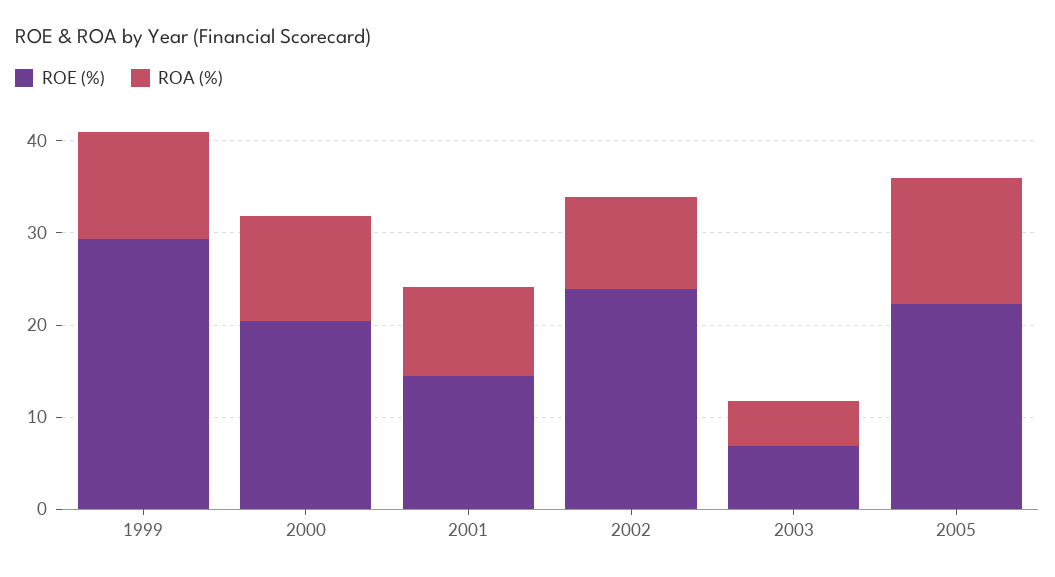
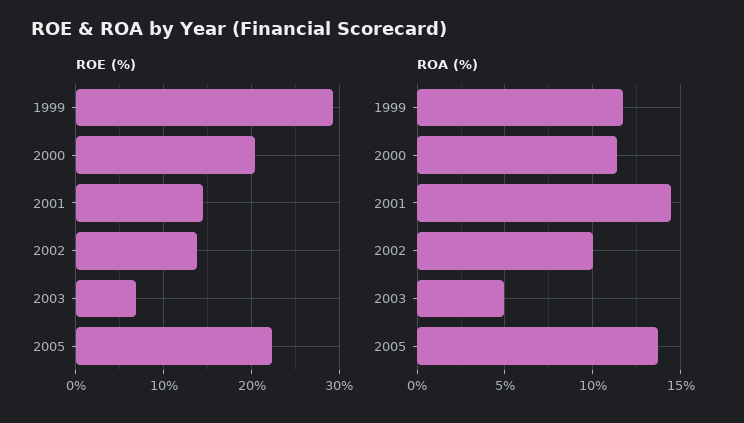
  {
    "ROE (%)": {
      "1999": 29,
      "2000": 20,
      "2001": 15,
-     "2002": 24,
+     "2002": 14,
      "2003": 7,
      "2005": 22
    },
    "ROA (%)": {
      "1999": 11.5,
      "2000": 11.5,
-     "2001": 10,
+     "2001": 14.5,
      "2002": 10,
      "2003": 5,
      "2005": 13.5
    }
  }

